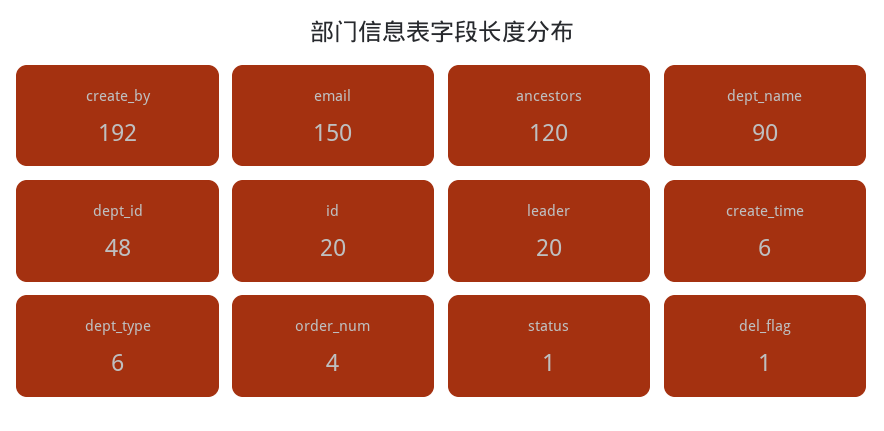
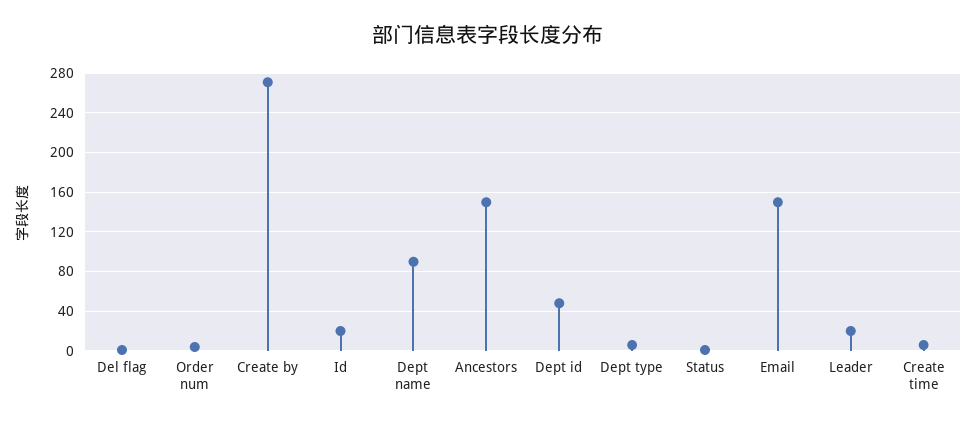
  {
-   "create_by": 192,
+   "create_by": 270,
    "email": 150,
-   "ancestors": 120,
+   "ancestors": 150,
    "dept_name": 90,
    "dept_id": 48,
    "id": 20,
    "leader": 20,
    "create_time": 6,
    "dept_type": 6,
    "order_num": 4,
    "status": 1,
    "del_flag": 1
  }

